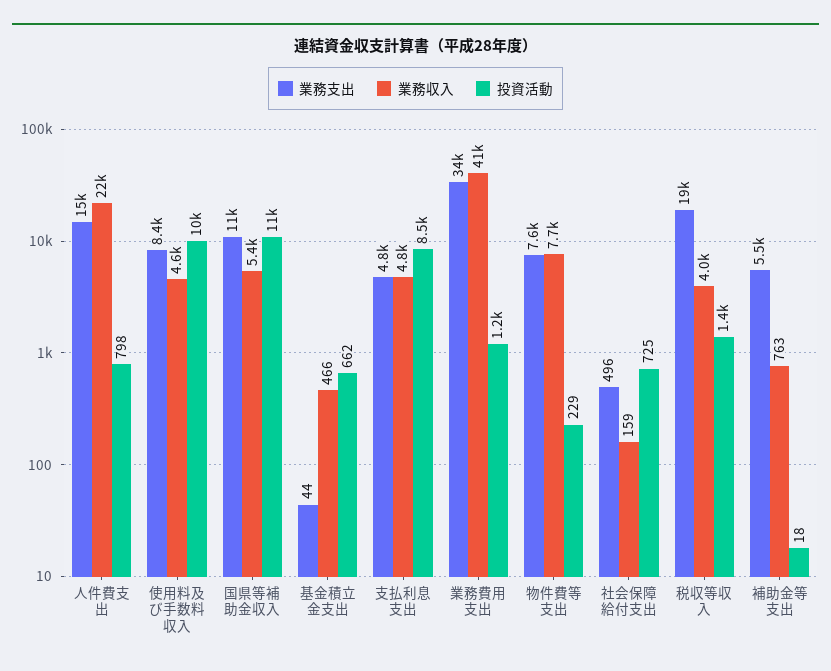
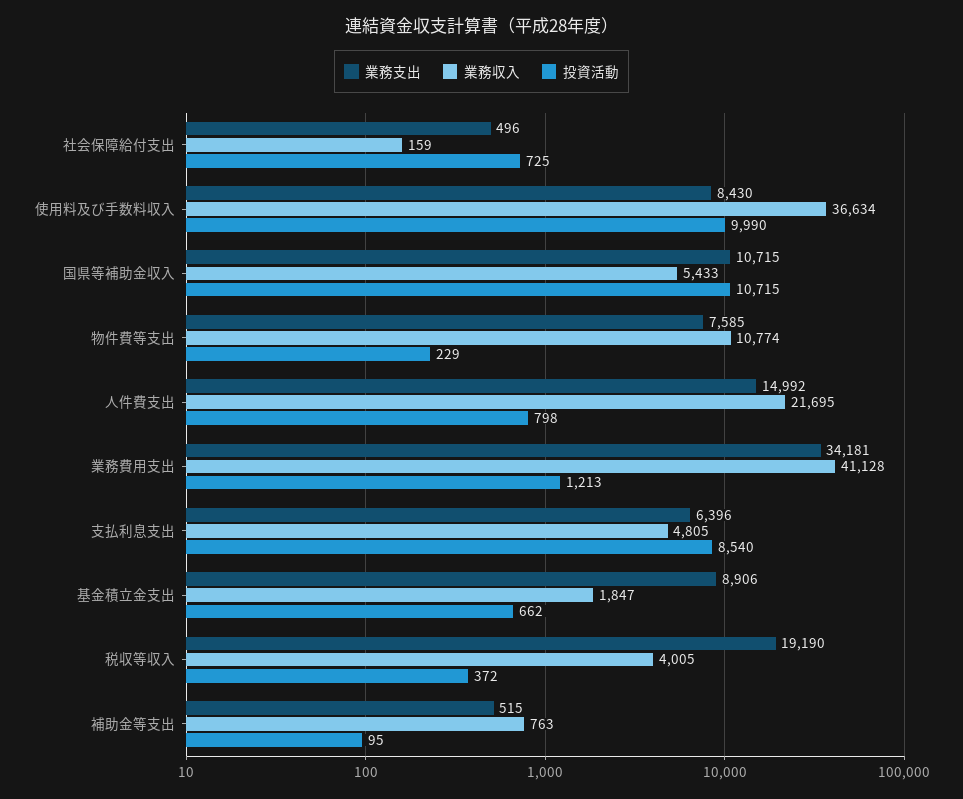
  {
    "業務支出": {
      "人件費支出": 14992,
      "使用料及び手数料収入": 8430,
      "国県等補助金収入": 10715,
-     "基金積立金支出": 44,
+     "基金積立金支出": 8906,
-     "支払利息支出": 4800,
+     "支払利息支出": 6396,
      "業務費用支出": 34181,
      "物件費等支出": 7585,
      "社会保障給付支出": 496,
      "税収等収入": 19190,
-     "補助金等支出": 5500
+     "補助金等支出": 515
    },
    "業務収入": {
      "人件費支出": 21695,
-     "使用料及び手数料収入": 4600,
+     "使用料及び手数料収入": 36634,
      "国県等補助金収入": 5433,
-     "基金積立金支出": 466,
+     "基金積立金支出": 1847,
      "支払利息支出": 4805,
      "業務費用支出": 41128,
-     "物件費等支出": 7700,
+     "物件費等支出": 10774,
      "社会保障給付支出": 159,
      "税収等収入": 4005,
      "補助金等支出": 763
    },
    "投資活動": {
      "人件費支出": 798,
      "使用料及び手数料収入": 9990,
      "国県等補助金収入": 10715,
      "基金積立金支出": 662,
      "支払利息支出": 8540,
      "業務費用支出": 1213,
      "物件費等支出": 229,
      "社会保障給付支出": 725,
-     "税収等収入": 1400,
+     "税収等収入": 372,
-     "補助金等支出": 18
+     "補助金等支出": 95
    }
  }

